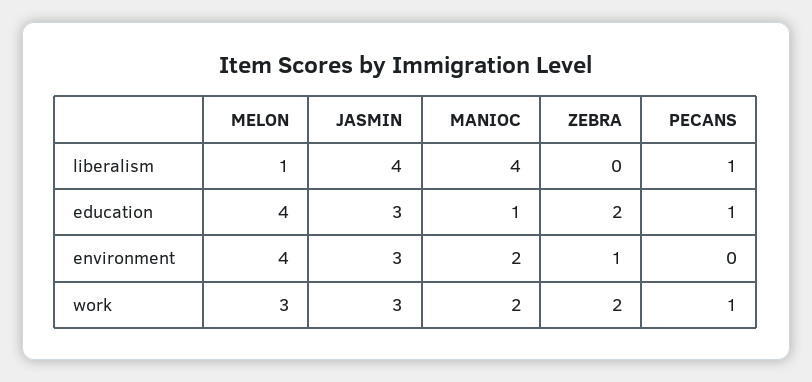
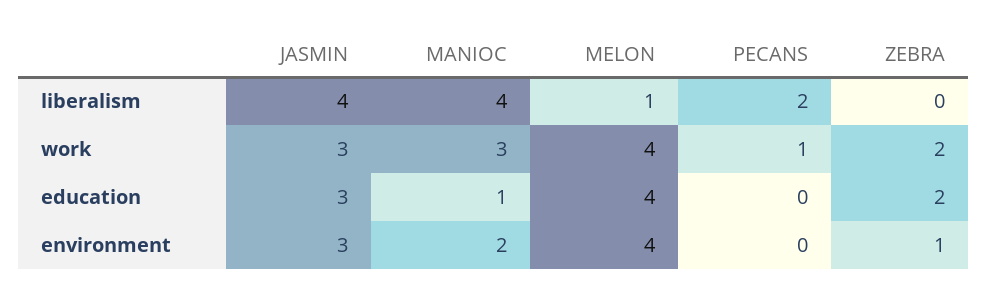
  {
    "MELON": {
      "liberalism": 1,
      "education": 4,
      "environment": 4,
-     "work": 3
+     "work": 4
    },
    "JASMIN": {
      "liberalism": 4,
      "education": 3,
      "environment": 3,
      "work": 3
    },
    "MANIOC": {
      "liberalism": 4,
      "education": 1,
      "environment": 2,
-     "work": 2
+     "work": 3
    },
    "ZEBRA": {
      "liberalism": 0,
      "education": 2,
      "environment": 1,
      "work": 2
    },
    "PECANS": {
-     "liberalism": 1,
+     "liberalism": 2,
-     "education": 1,
+     "education": 0,
      "environment": 0,
      "work": 1
    }
  }

